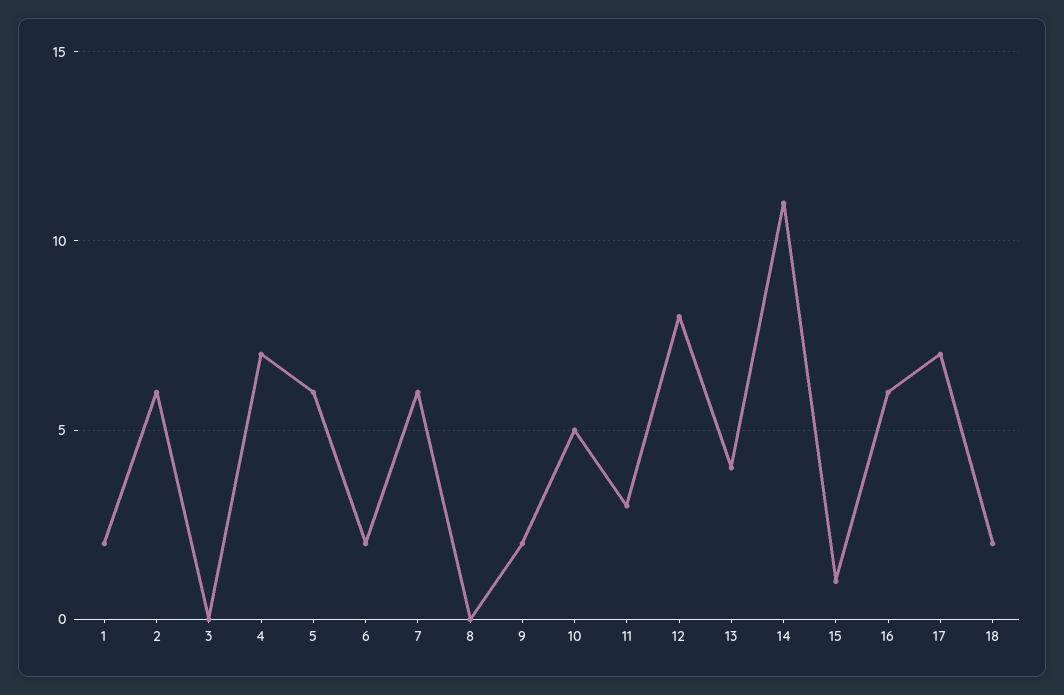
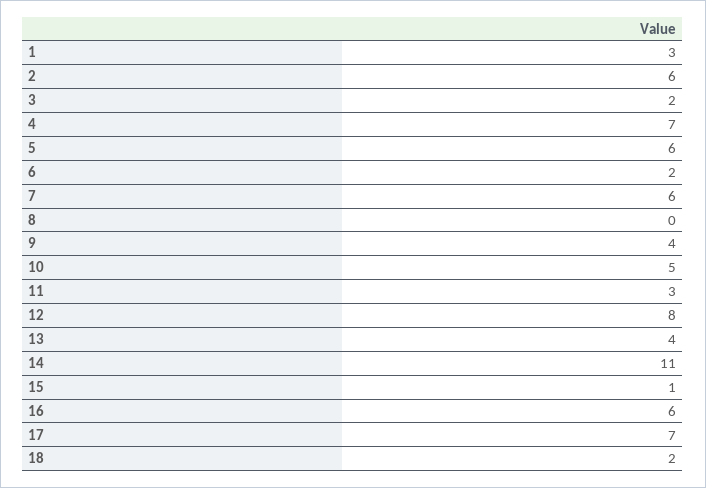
  {
-   "1": 2,
+   "1": 3,
    "2": 6,
-   "3": 0,
+   "3": 2,
    "4": 7,
    "5": 6,
    "6": 2,
    "7": 6,
    "8": 0,
-   "9": 2,
+   "9": 4,
    "10": 5,
    "11": 3,
    "12": 8,
    "13": 4,
    "14": 11,
    "15": 1,
    "16": 6,
    "17": 7,
    "18": 2
  }

